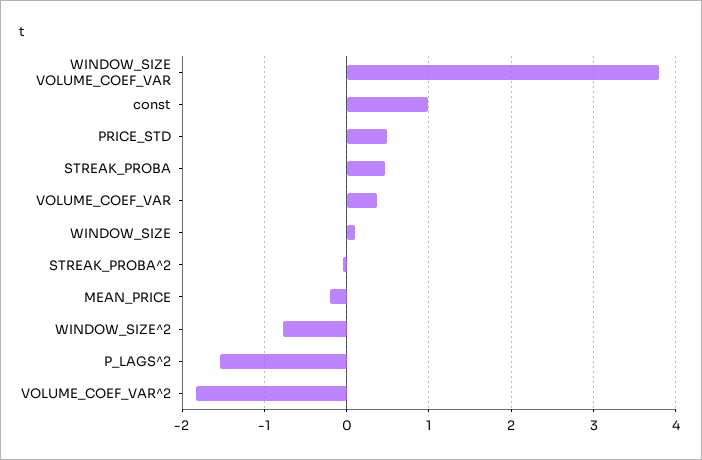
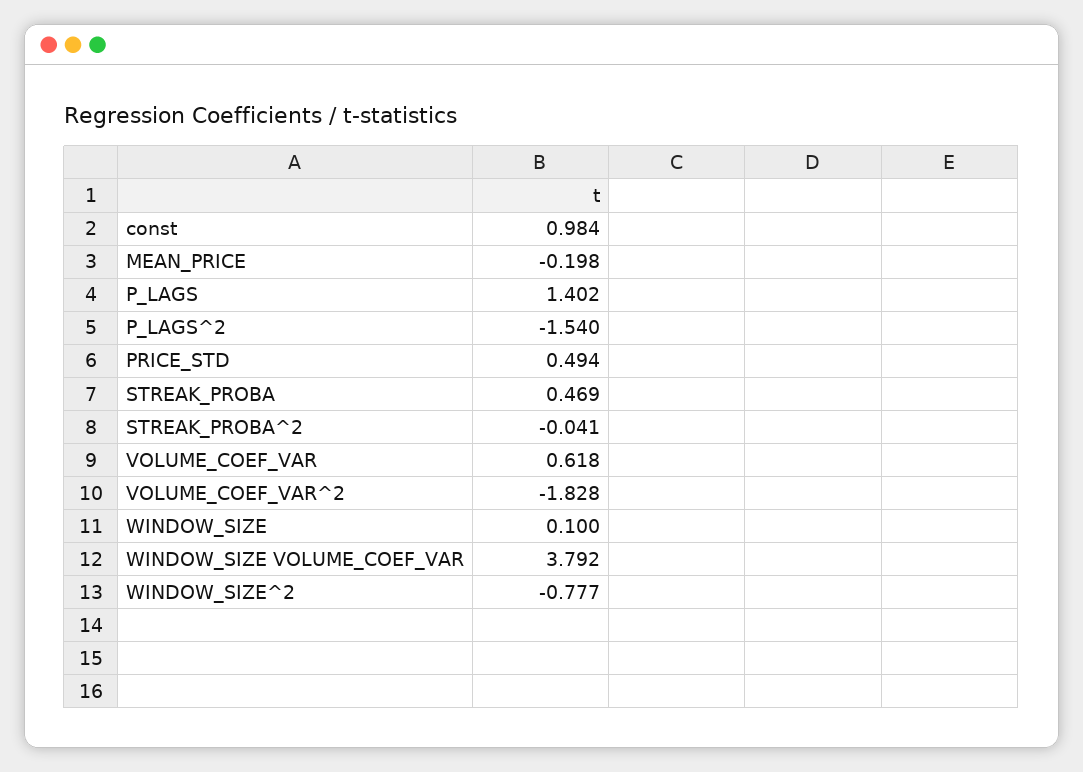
  {
    "WINDOW_SIZE VOLUME_COEF_VAR": 3.792,
    "const": 0.984,
    "PRICE_STD": 0.494,
    "STREAK_PROBA": 0.469,
-   "VOLUME_COEF_VAR": 0.4,
+   "VOLUME_COEF_VAR": 0.618,
    "WINDOW_SIZE": 0.1,
    "STREAK_PROBA^2": -0.041,
    "MEAN_PRICE": -0.198,
    "WINDOW_SIZE^2": -0.777,
    "P_LAGS^2": -1.54,
-   "VOLUME_COEF_VAR^2": -1.828
+   "VOLUME_COEF_VAR^2": -1.828,
+   "P_LAGS": 1.402
  }

